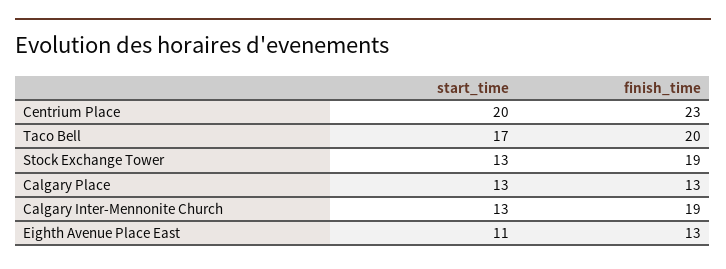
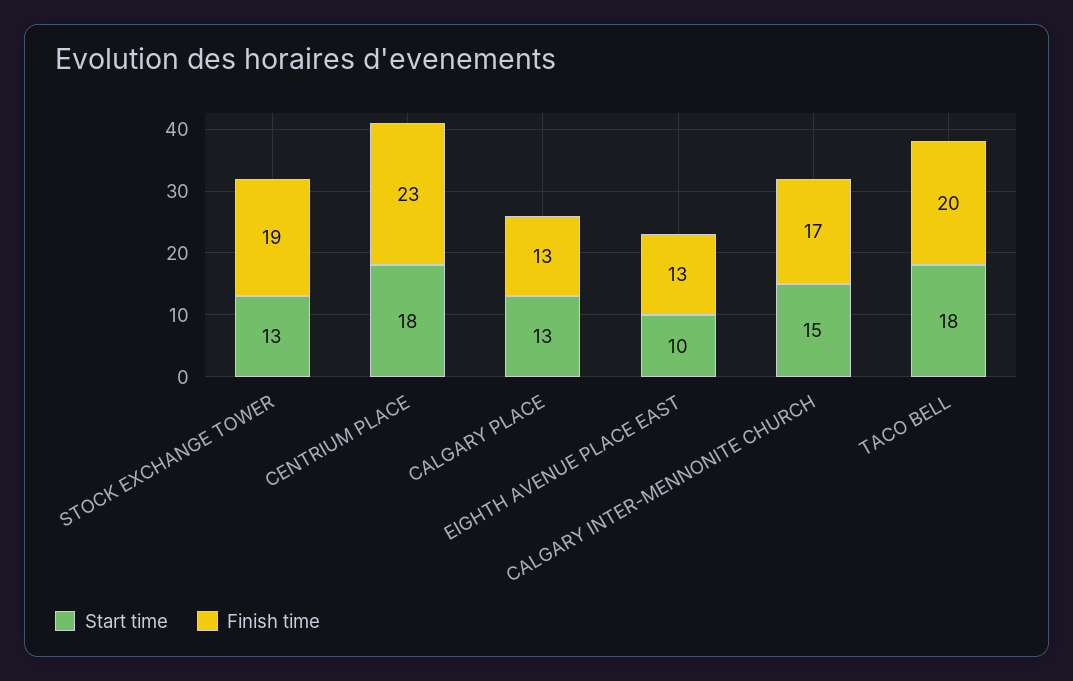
  {
    "start_time": {
-     "Centrium Place": 20,
+     "Centrium Place": 18,
-     "Taco Bell": 17,
+     "Taco Bell": 18,
      "Stock Exchange Tower": 13,
      "Calgary Place": 13,
-     "Calgary Inter-Mennonite Church": 13,
+     "Calgary Inter-Mennonite Church": 15,
-     "Eighth Avenue Place East": 11
+     "Eighth Avenue Place East": 10
    },
    "finish_time": {
      "Centrium Place": 23,
      "Taco Bell": 20,
      "Stock Exchange Tower": 19,
      "Calgary Place": 13,
-     "Calgary Inter-Mennonite Church": 19,
+     "Calgary Inter-Mennonite Church": 17,
      "Eighth Avenue Place East": 13
    }
  }

